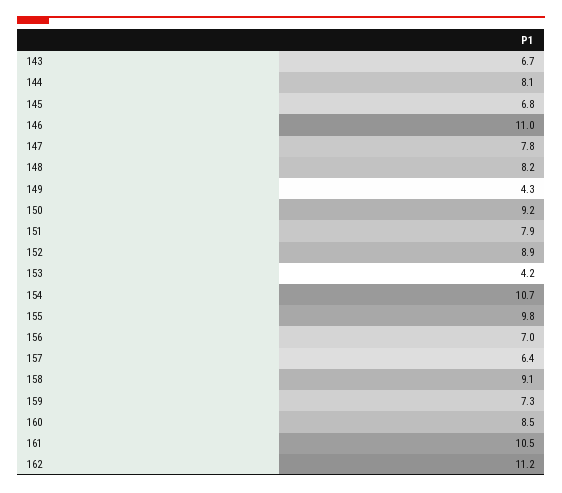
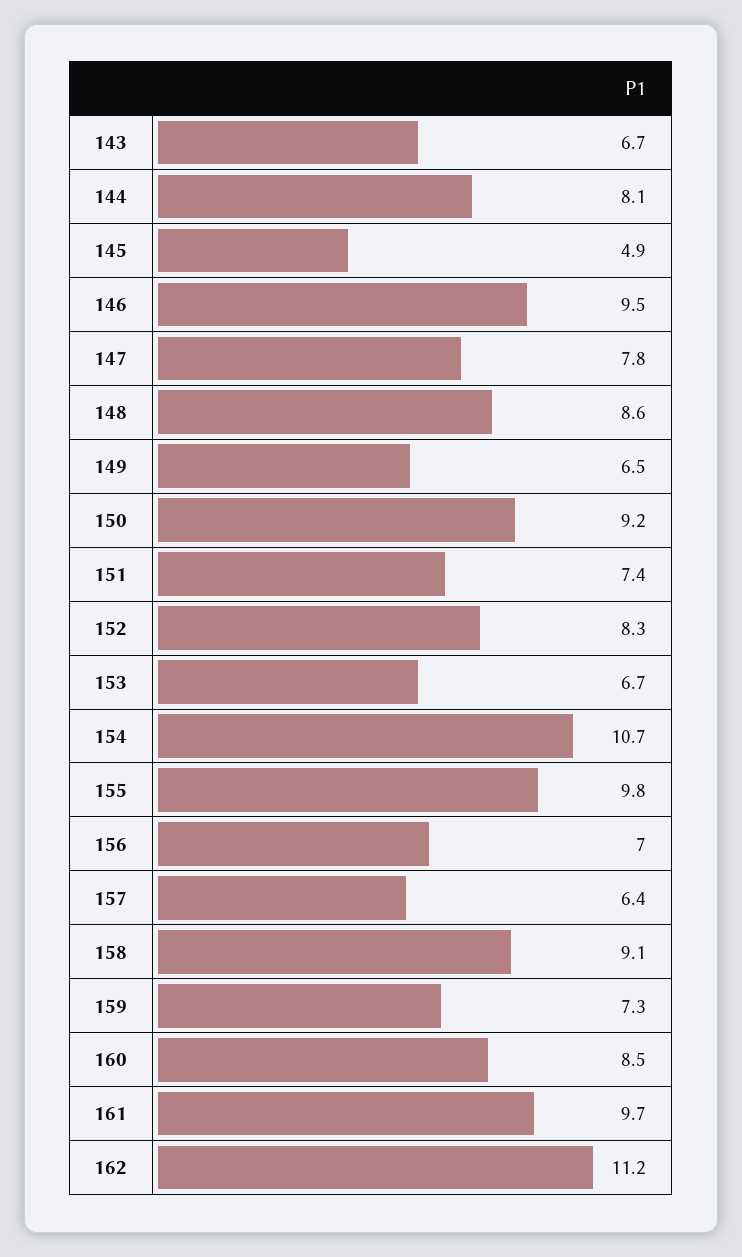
  {
    "143": 6.7,
    "144": 8.1,
-   "145": 6.8,
+   "145": 4.9,
-   "146": 11,
+   "146": 9.5,
    "147": 7.8,
-   "148": 8.2,
+   "148": 8.6,
-   "149": 4.3,
+   "149": 6.5,
    "150": 9.2,
-   "151": 7.9,
+   "151": 7.4,
-   "152": 8.9,
+   "152": 8.3,
-   "153": 4.2,
+   "153": 6.7,
    "154": 10.7,
    "155": 9.8,
    "156": 7,
    "157": 6.4,
    "158": 9.1,
    "159": 7.3,
    "160": 8.5,
-   "161": 10.5,
+   "161": 9.7,
    "162": 11.2
  }

